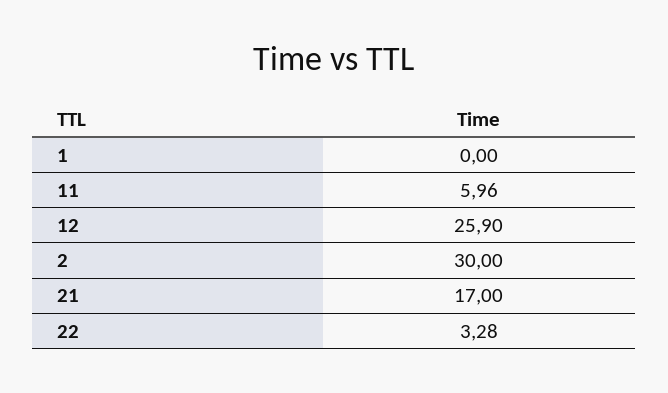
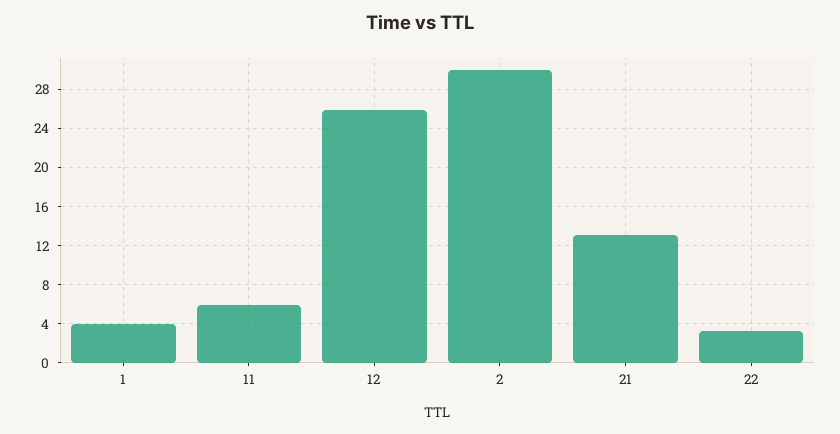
  {
-   "1": 0,
+   "1": 4,
    "11": 5.96,
    "12": 25.9,
    "2": 30,
-   "21": 17,
+   "21": 13,
    "22": 3.28
  }

